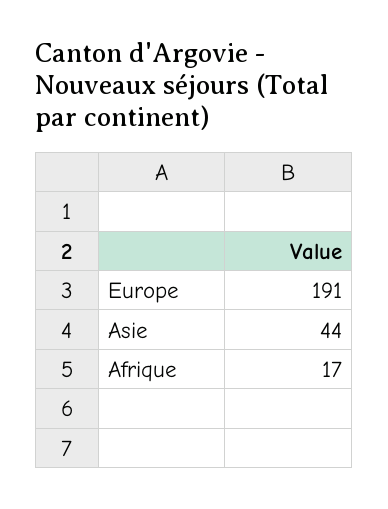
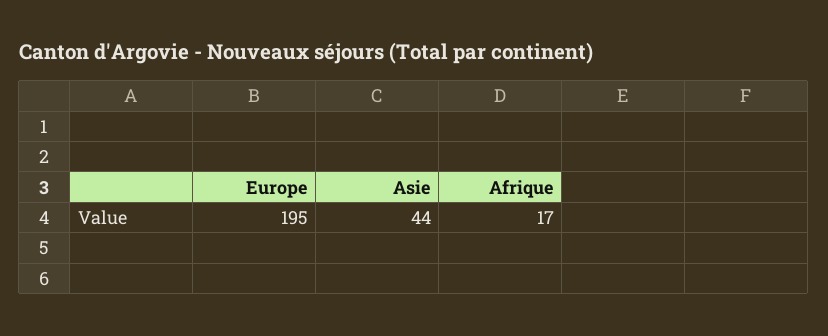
  {
-   "Europe": 191,
+   "Europe": 195,
    "Asie": 44,
    "Afrique": 17
  }

